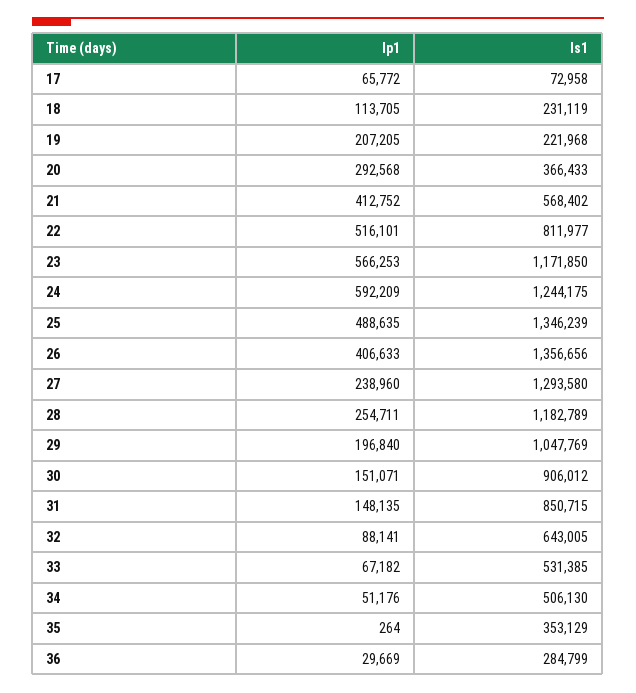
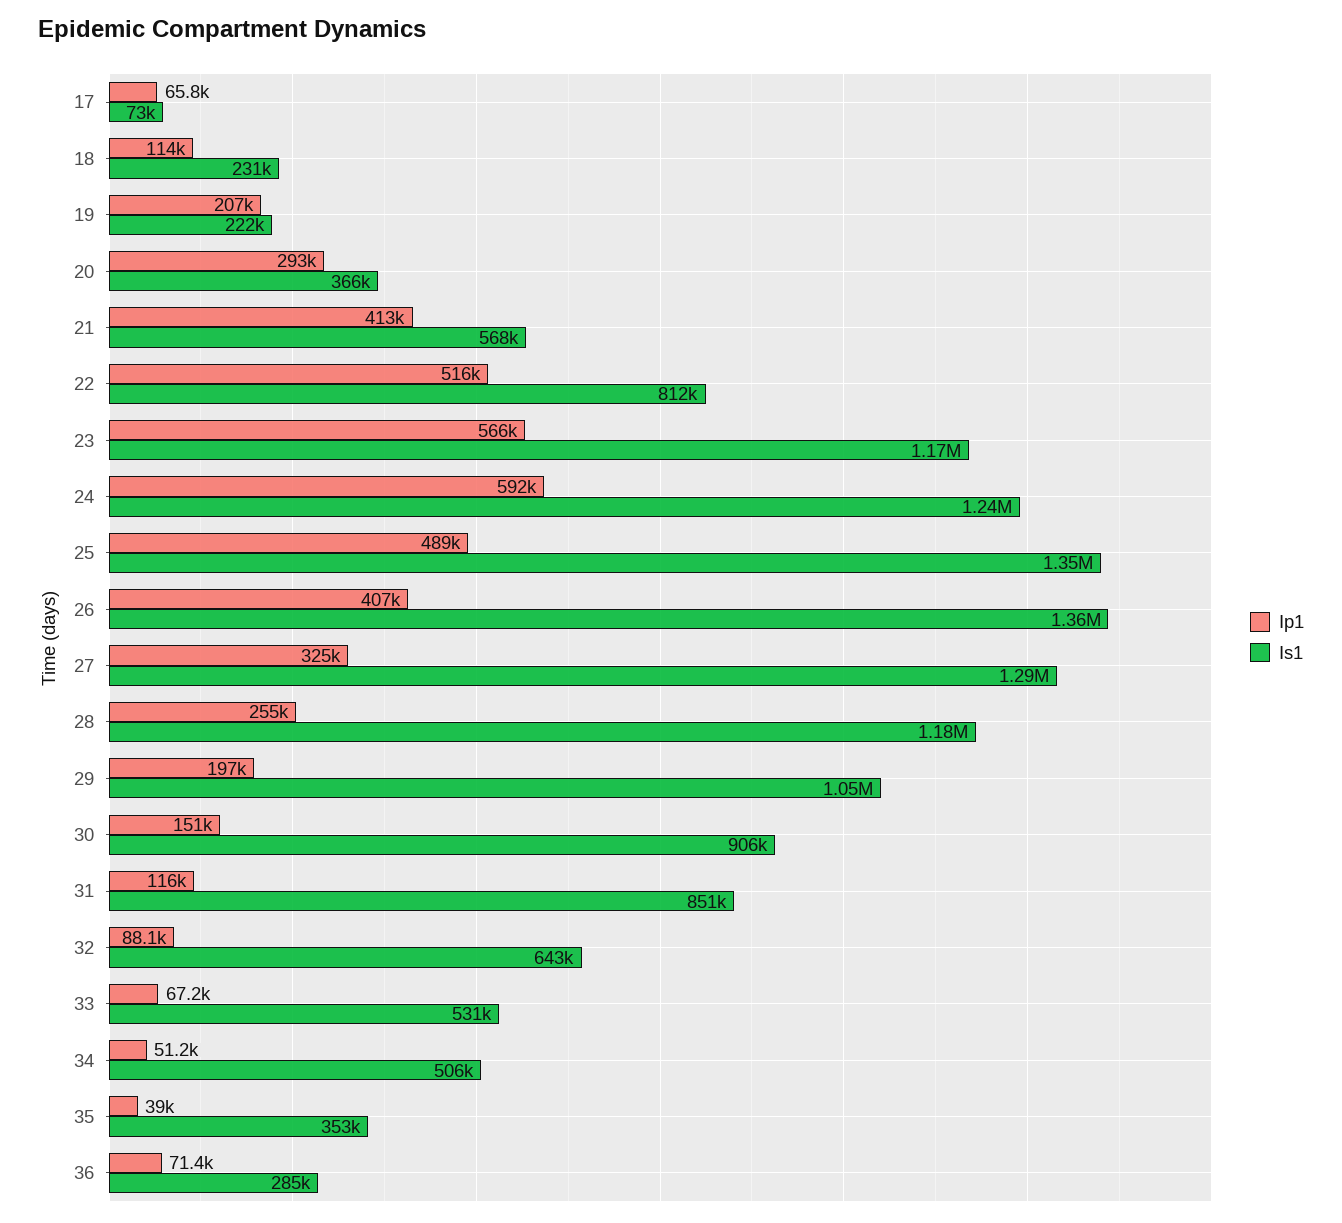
  {
    "Ip1": {
      "17": 65772,
      "18": 113705,
      "19": 207205,
      "20": 292568,
      "21": 412752,
      "22": 516101,
      "23": 566253,
      "24": 592209,
      "25": 488635,
      "26": 406633,
-     "27": 238960,
+     "27": 325000,
      "28": 254711,
      "29": 196840,
      "30": 151071,
-     "31": 148135,
+     "31": 116000,
      "32": 88141,
      "33": 67182,
      "34": 51176,
-     "35": 264,
+     "35": 39000,
-     "36": 29669
+     "36": 71400
    },
    "Is1": {
      "17": 72958,
      "18": 231119,
      "19": 221968,
      "20": 366433,
      "21": 568402,
      "22": 811977,
      "23": 1171850,
      "24": 1244175,
      "25": 1346239,
      "26": 1356656,
      "27": 1293580,
      "28": 1182789,
      "29": 1047769,
      "30": 906012,
      "31": 850715,
      "32": 643005,
      "33": 531385,
      "34": 506130,
      "35": 353129,
      "36": 284799
    }
  }

